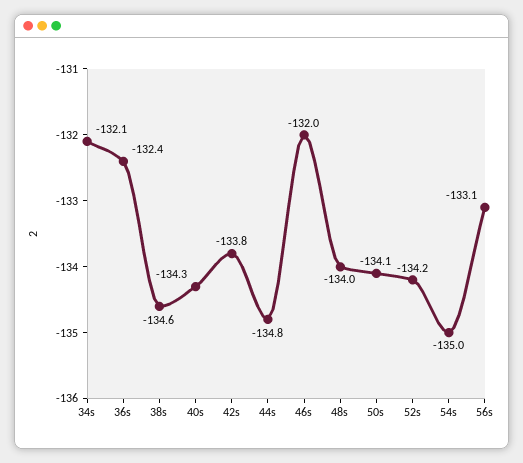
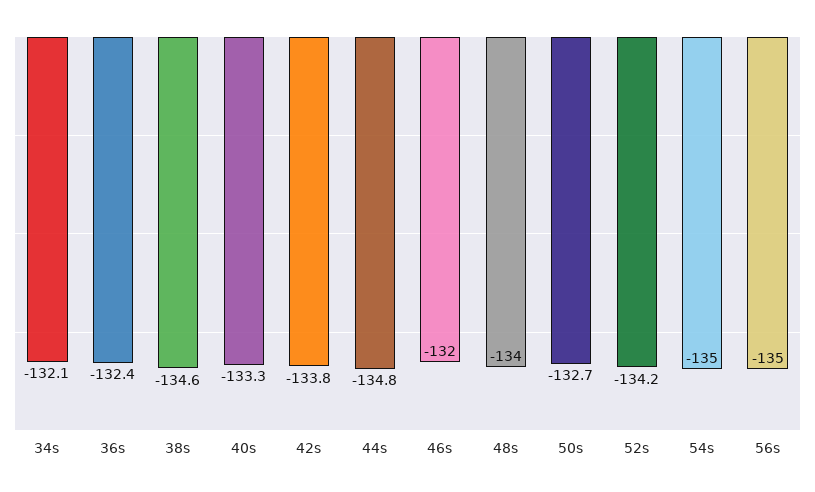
  {
    "34s": -132.1,
    "36s": -132.4,
    "38s": -134.6,
-   "40s": -134.3,
+   "40s": -133.3,
    "42s": -133.8,
    "44s": -134.8,
    "46s": -132,
    "48s": -134,
-   "50s": -134.1,
+   "50s": -132.7,
    "52s": -134.2,
    "54s": -135,
-   "56s": -133.1
+   "56s": -135
  }

